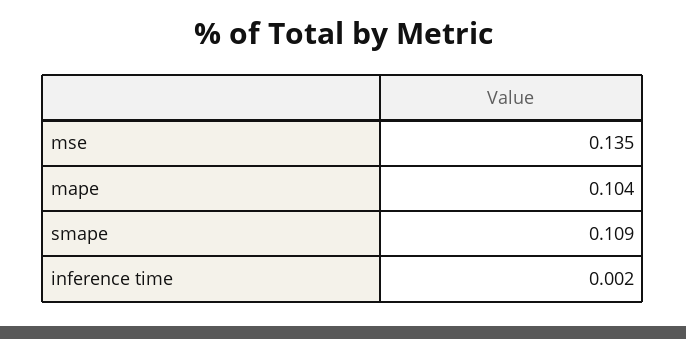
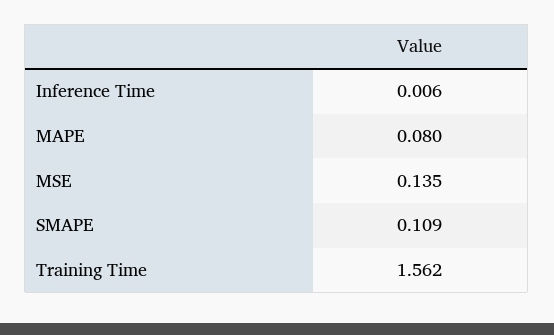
  {
    "mse": 0.135,
-   "mape": 0.104,
+   "mape": 0.08,
    "smape": 0.109,
-   "inference time": 0.002
+   "inference time": 0.006,
+   "Training Time": 1.562
  }

